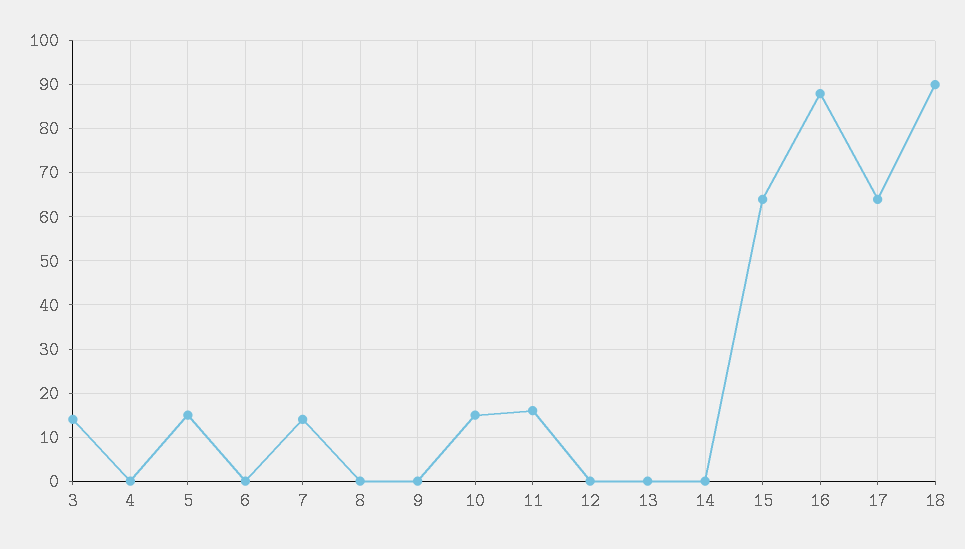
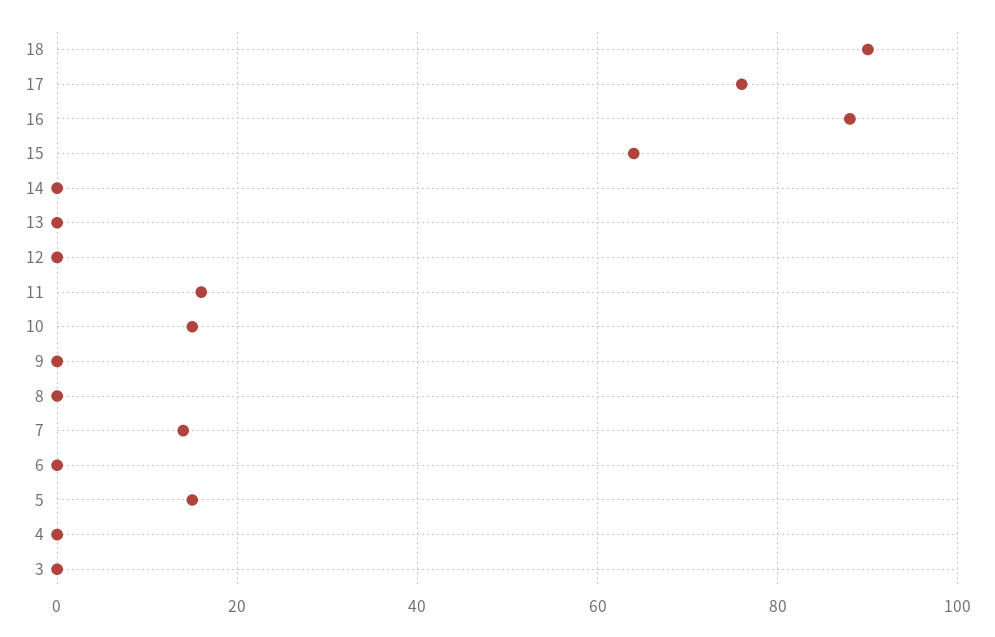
  {
-   "3": 15,
+   "3": 0,
    "4": 0,
    "5": 15,
    "6": 0,
    "7": 15,
    "8": 0,
    "9": 0,
    "10": 15,
    "11": 15,
    "12": 0,
    "13": 0,
    "14": 0,
    "15": 65,
    "16": 90,
-   "17": 65,
+   "17": 75,
    "18": 90
  }

